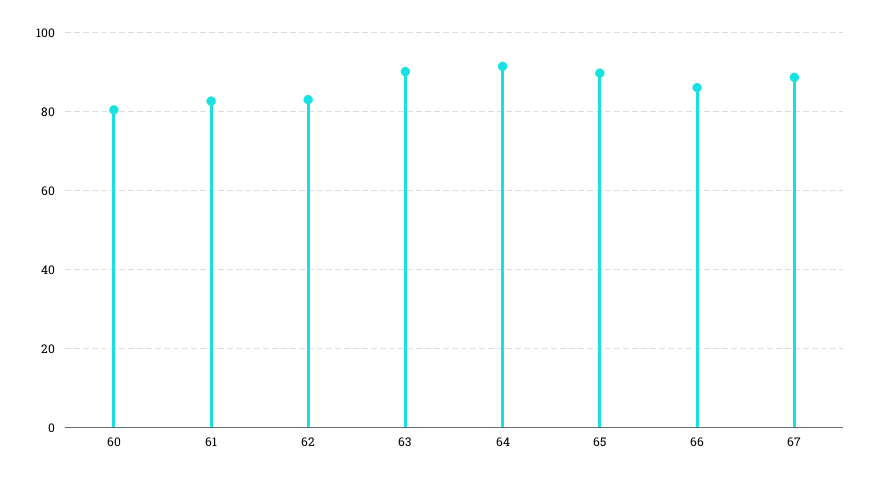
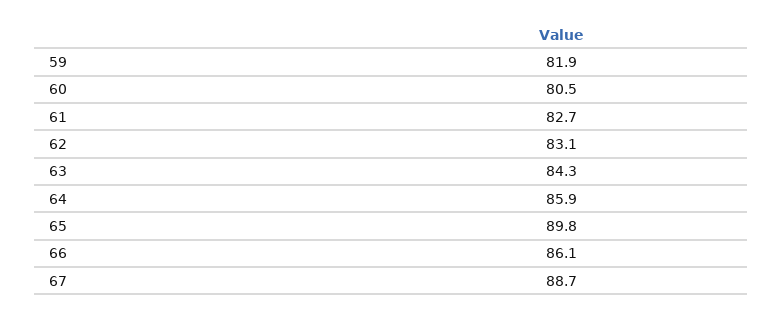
  {
    "60": 80.5,
    "61": 82.7,
    "62": 83.1,
-   "63": 90,
+   "63": 84.3,
-   "64": 92,
+   "64": 85.9,
    "65": 89.8,
    "66": 86.1,
-   "67": 88.7
+   "67": 88.7,
+   "59": 81.9
  }

